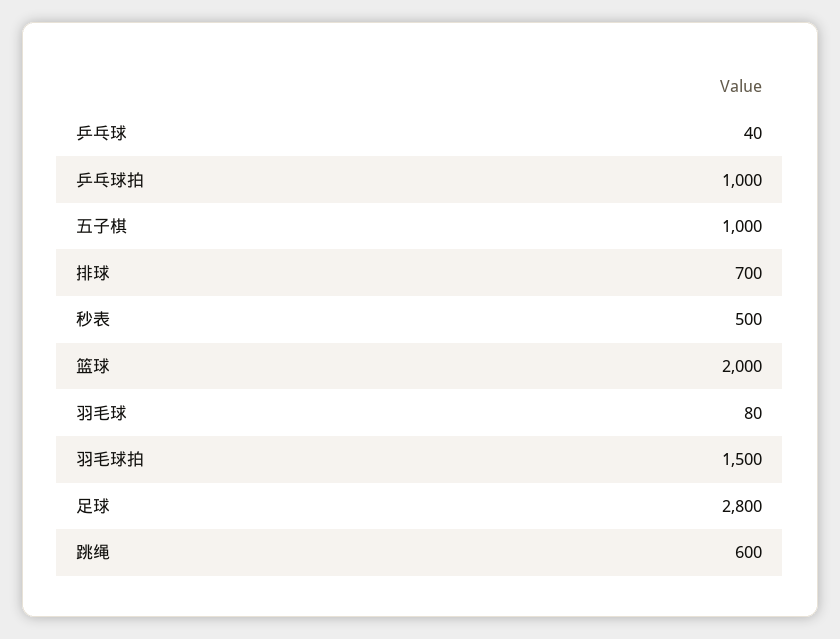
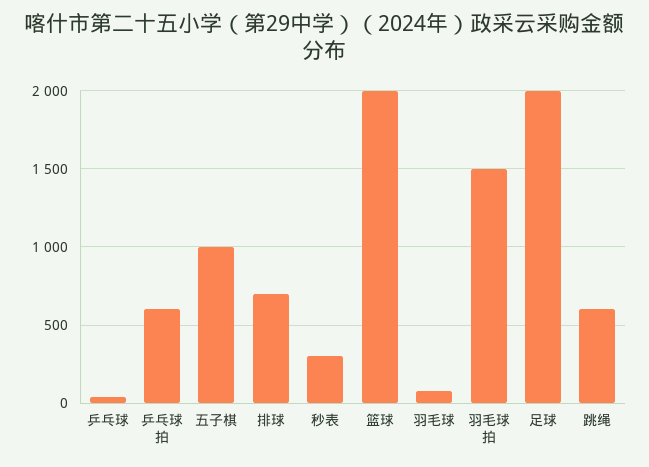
  {
    "乒乓球": 40,
-   "乒乓球拍": 1000,
+   "乒乓球拍": 600,
    "五子棋": 1000,
    "排球": 700,
-   "秒表": 500,
+   "秒表": 300,
    "篮球": 2000,
    "羽毛球": 80,
    "羽毛球拍": 1500,
-   "足球": 2800,
+   "足球": 2000,
    "跳绳": 600
  }

